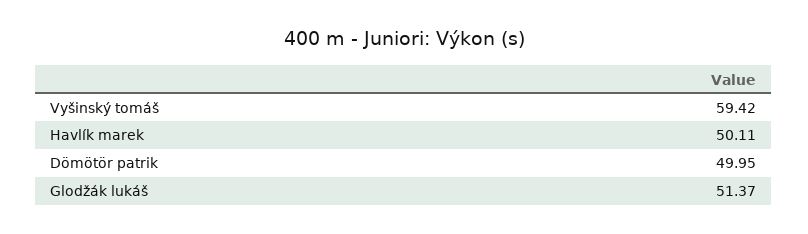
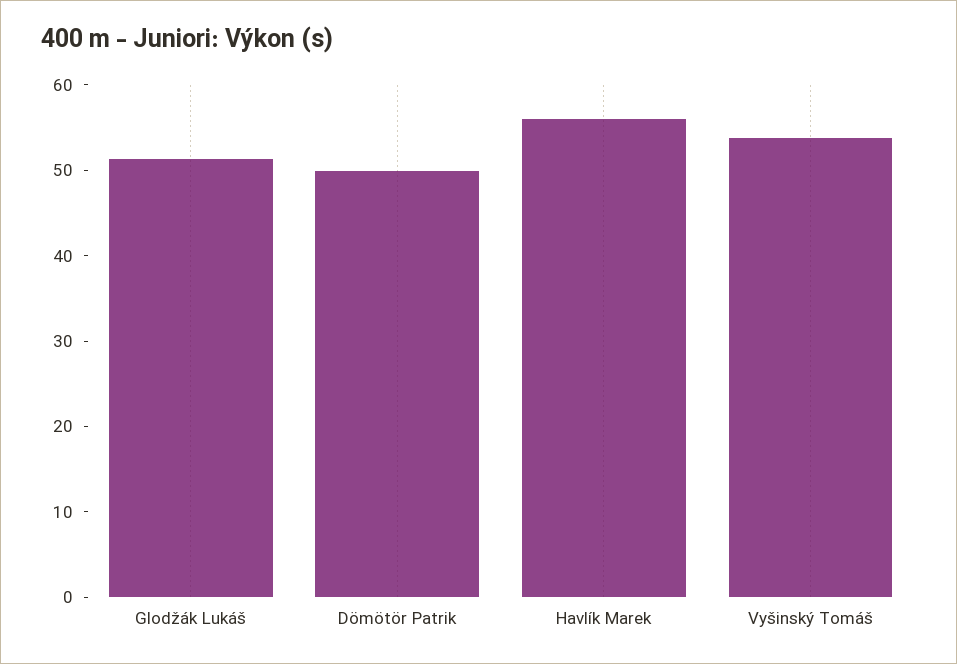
  {
-   "Vyšinský tomáš": 59.42,
+   "Vyšinský tomáš": 54,
-   "Havlík marek": 50.11,
+   "Havlík marek": 56,
    "Dömötör patrik": 49.95,
    "Glodžák lukáš": 51.37
  }

